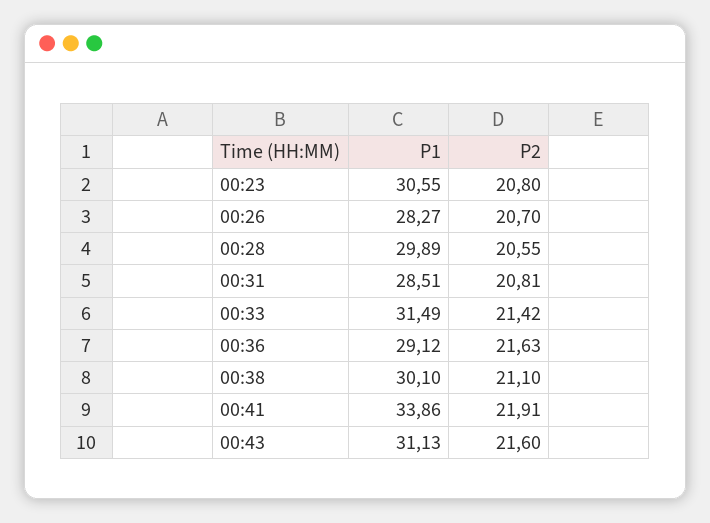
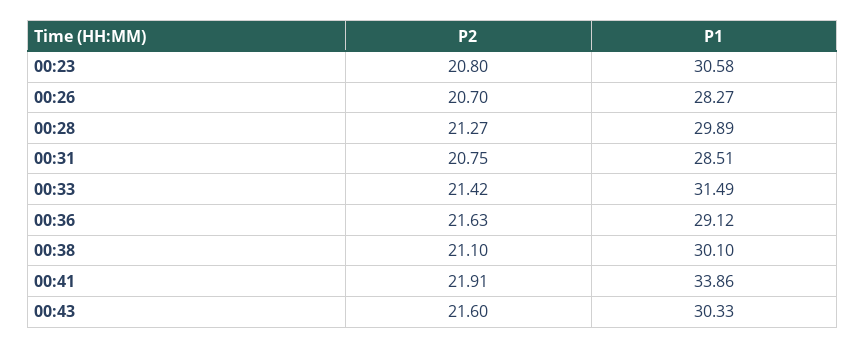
  {
    "P1": {
-     "00:23": 30.55,
+     "00:23": 30.58,
      "00:26": 28.27,
      "00:28": 29.89,
      "00:31": 28.51,
      "00:33": 31.49,
      "00:36": 29.12,
      "00:38": 30.1,
      "00:41": 33.86,
-     "00:43": 31.13
+     "00:43": 30.33
    },
    "P2": {
      "00:23": 20.8,
      "00:26": 20.7,
-     "00:28": 20.55,
+     "00:28": 21.27,
-     "00:31": 20.81,
+     "00:31": 20.75,
      "00:33": 21.42,
      "00:36": 21.63,
      "00:38": 21.1,
      "00:41": 21.91,
      "00:43": 21.6
    }
  }

